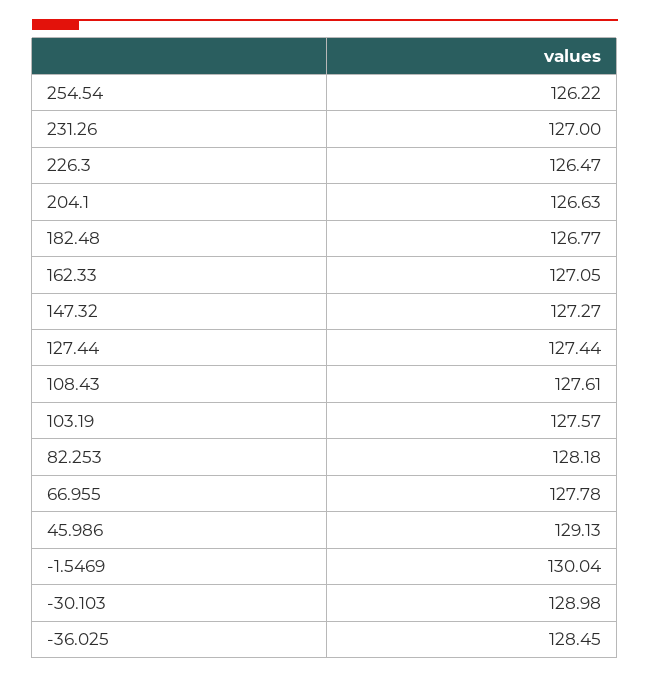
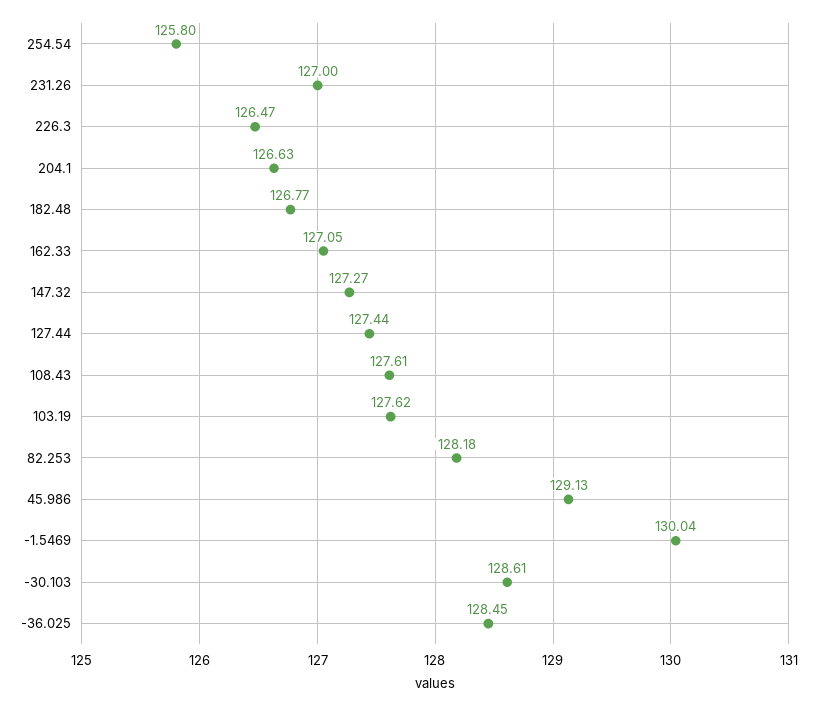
  {
-   "254.54": 126.22,
+   "254.54": 125.8,
    "231.26": 127,
    "226.3": 126.47,
    "204.1": 126.63,
    "182.48": 126.77,
    "162.33": 127.05,
    "147.32": 127.27,
    "127.44": 127.44,
    "108.43": 127.61,
-   "103.19": 127.57,
+   "103.19": 127.62,
    "82.253": 128.18,
-   "66.955": 127.78,
    "45.986": 129.13,
    "-1.5469": 130.04,
-   "-30.103": 128.98,
+   "-30.103": 128.61,
    "-36.025": 128.45
  }

